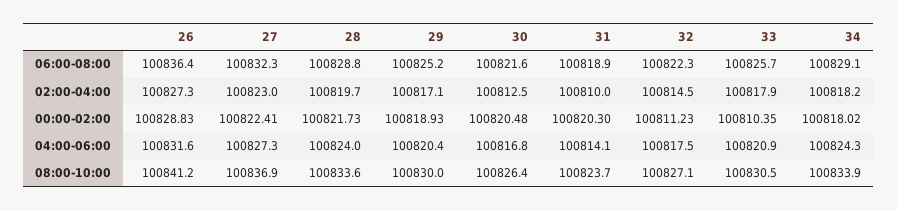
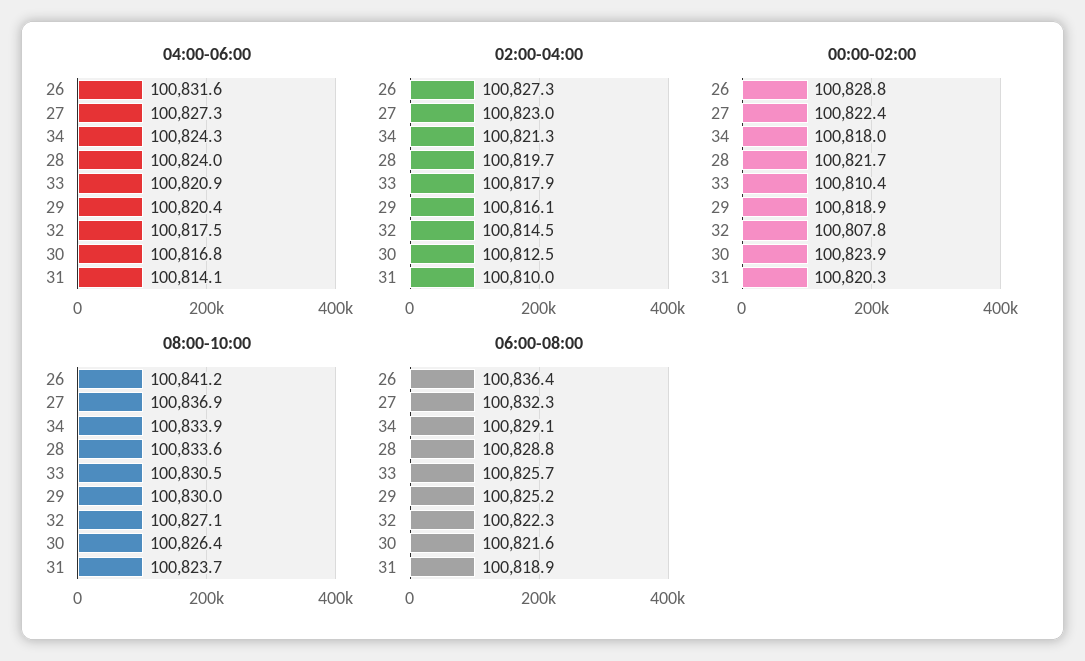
  {
    "06:00-08:00": {
      "26": 100836.4,
      "27": 100832.3,
      "28": 100828.8,
      "29": 100825.2,
      "30": 100821.6,
      "31": 100818.9,
      "32": 100822.3,
      "33": 100825.7,
      "34": 100829.1
    },
    "02:00-04:00": {
      "26": 100827.3,
      "27": 100823,
      "28": 100819.7,
-     "29": 100817.1,
+     "29": 100816.1,
      "30": 100812.5,
      "31": 100810,
      "32": 100814.5,
      "33": 100817.9,
-     "34": 100818.2
+     "34": 100821.3
    },
    "00:00-02:00": {
      "26": 100828.83,
      "27": 100822.41,
      "28": 100821.73,
      "29": 100818.93,
-     "30": 100820.48,
+     "30": 100823.9,
      "31": 100820.3,
-     "32": 100811.23,
+     "32": 100807.8,
      "33": 100810.35,
      "34": 100818.02
    },
    "04:00-06:00": {
      "26": 100831.6,
      "27": 100827.3,
      "28": 100824,
      "29": 100820.4,
      "30": 100816.8,
      "31": 100814.1,
      "32": 100817.5,
      "33": 100820.9,
      "34": 100824.3
    },
    "08:00-10:00": {
      "26": 100841.2,
      "27": 100836.9,
      "28": 100833.6,
      "29": 100830,
      "30": 100826.4,
      "31": 100823.7,
      "32": 100827.1,
      "33": 100830.5,
      "34": 100833.9
    }
  }

